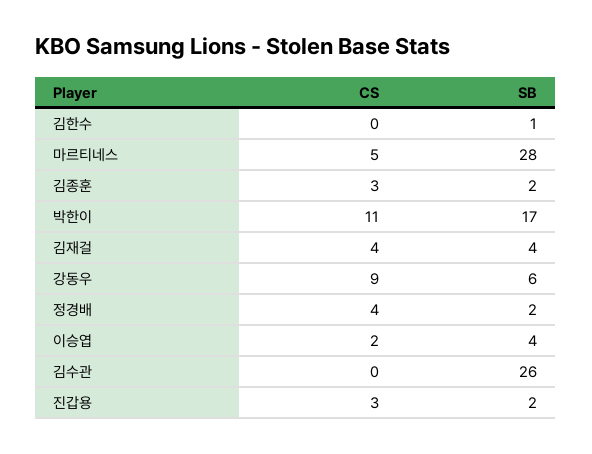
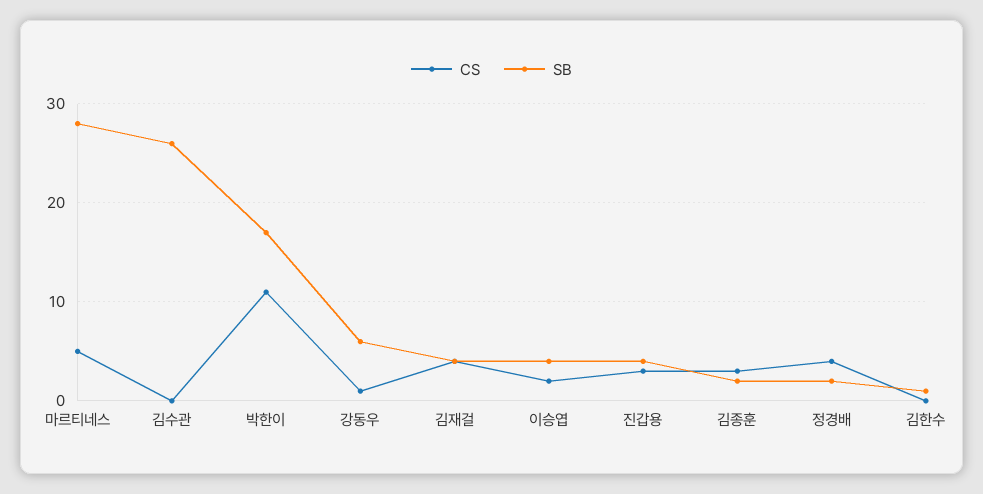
  {
    "CS": {
      "김한수": 0,
      "마르티네스": 5,
      "김종훈": 3,
      "박한이": 11,
      "김재걸": 4,
-     "강동우": 9,
+     "강동우": 1,
      "정경배": 4,
      "이승엽": 2,
      "김수관": 0,
      "진갑용": 3
    },
    "SB": {
      "김한수": 1,
      "마르티네스": 28,
      "김종훈": 2,
      "박한이": 17,
      "김재걸": 4,
      "강동우": 6,
      "정경배": 2,
      "이승엽": 4,
      "김수관": 26,
-     "진갑용": 2
+     "진갑용": 4
    }
  }

